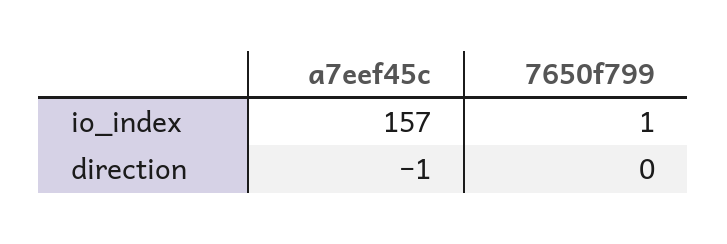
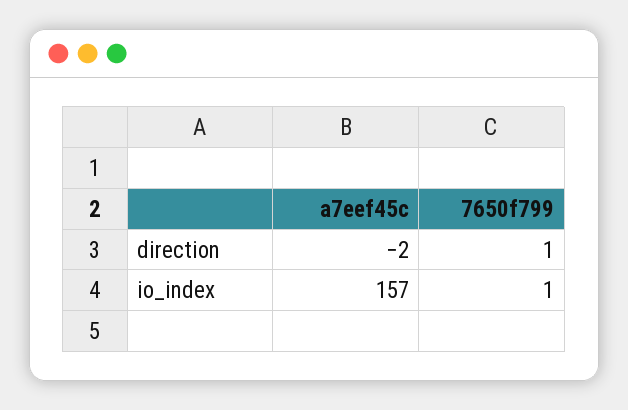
  {
    "a7eef45c": {
      "io_index": 157,
-     "direction": -1
+     "direction": -2
    },
    "7650f799": {
      "io_index": 1,
-     "direction": 0
+     "direction": 1
    }
  }

